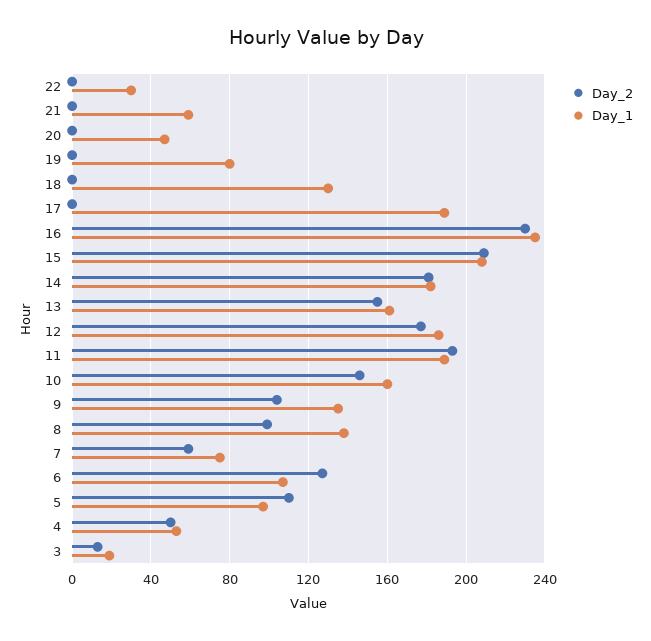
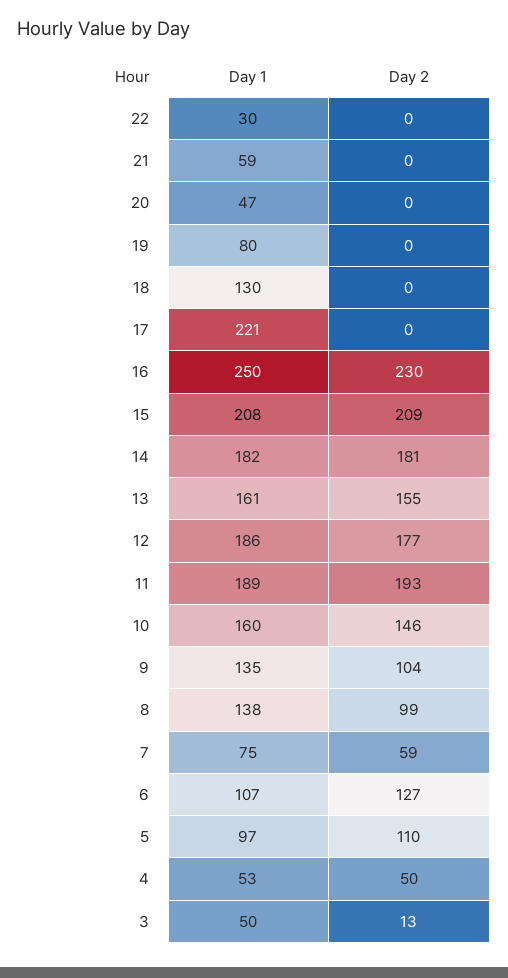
  {
    "Day_2": {
      "22": 0,
      "21": 0,
      "20": 0,
      "19": 0,
      "18": 0,
      "17": 0,
      "16": 230,
      "15": 209,
      "14": 181,
      "13": 155,
      "12": 177,
      "11": 193,
      "10": 146,
      "9": 104,
      "8": 99,
      "7": 59,
      "6": 127,
      "5": 110,
      "4": 50,
      "3": 13
    },
    "Day_1": {
      "22": 30,
      "21": 59,
      "20": 47,
      "19": 80,
      "18": 130,
-     "17": 190,
+     "17": 221,
-     "16": 235,
+     "16": 250,
      "15": 208,
      "14": 182,
      "13": 161,
      "12": 186,
      "11": 189,
      "10": 160,
      "9": 135,
      "8": 138,
      "7": 75,
      "6": 107,
      "5": 97,
      "4": 53,
-     "3": 20
+     "3": 50
    }
  }

